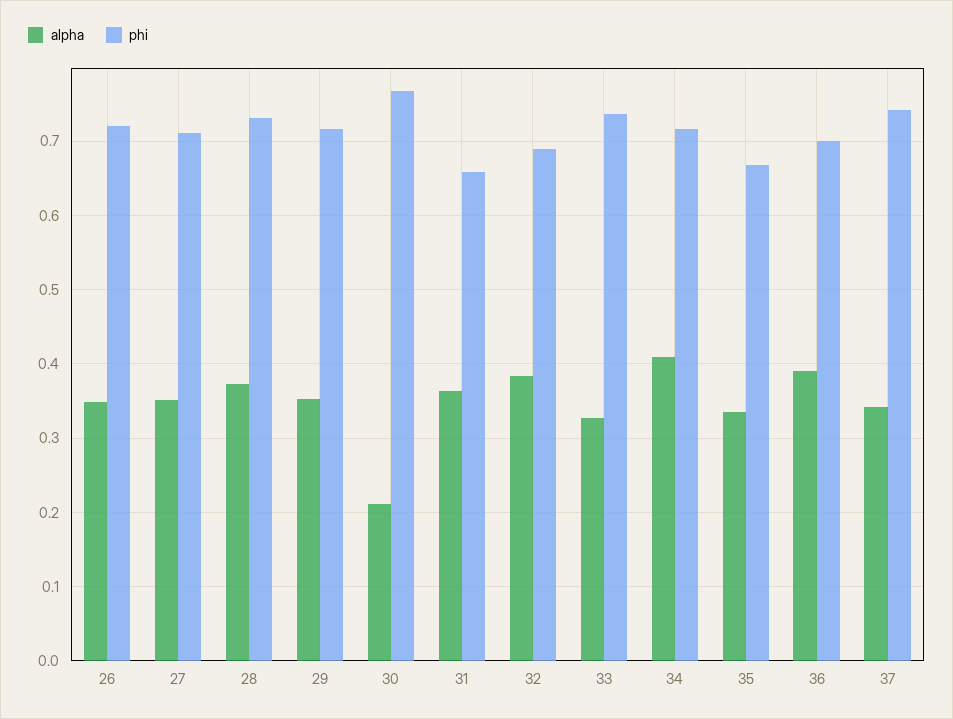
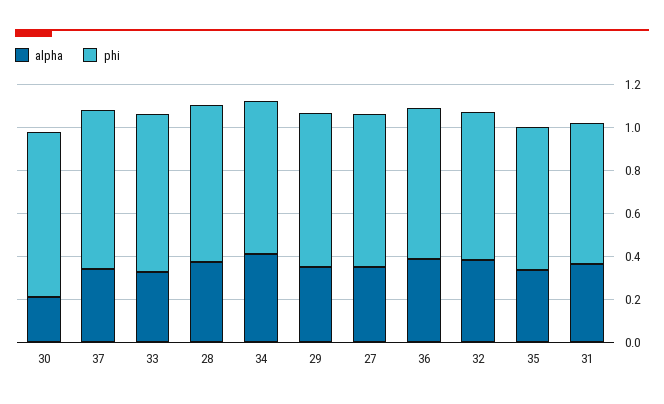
  {
    "alpha": {
-     "26": 0.35,
      "27": 0.35,
      "28": 0.37,
      "29": 0.35,
      "30": 0.21,
      "31": 0.36,
      "32": 0.38,
      "33": 0.33,
      "34": 0.41,
      "35": 0.34,
      "36": 0.39,
      "37": 0.34
    },
    "phi": {
-     "26": 0.72,
      "27": 0.71,
      "28": 0.73,
      "29": 0.72,
      "30": 0.77,
      "31": 0.66,
      "32": 0.69,
      "33": 0.74,
      "34": 0.72,
      "35": 0.67,
      "36": 0.7,
      "37": 0.74
    }
  }

